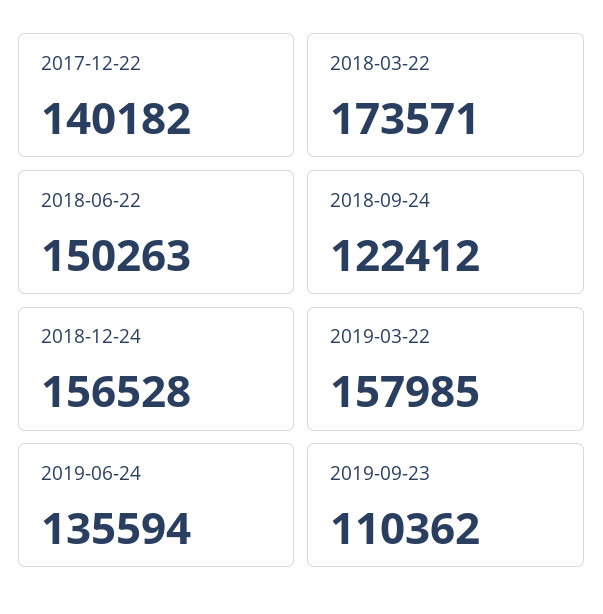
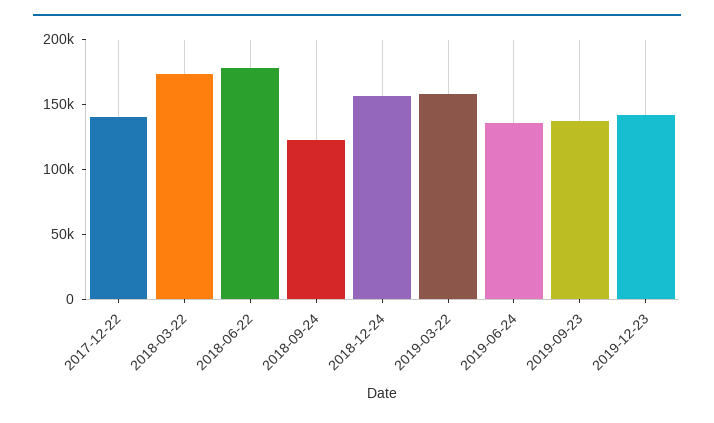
  {
    "2017-12-22": 140182,
    "2018-03-22": 173571,
-   "2018-06-22": 150263,
+   "2018-06-22": 180000,
    "2018-09-24": 122412,
    "2018-12-24": 156528,
    "2019-03-22": 157985,
    "2019-06-24": 135594,
-   "2019-09-23": 110362
+   "2019-09-23": 140000,
+   "2019-12-23": 140000
  }

